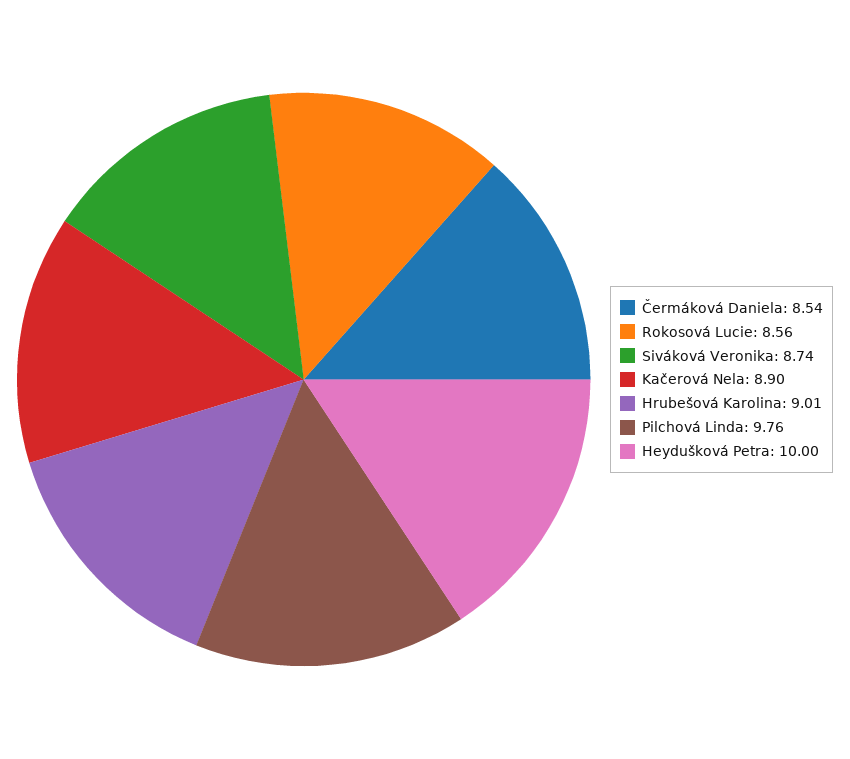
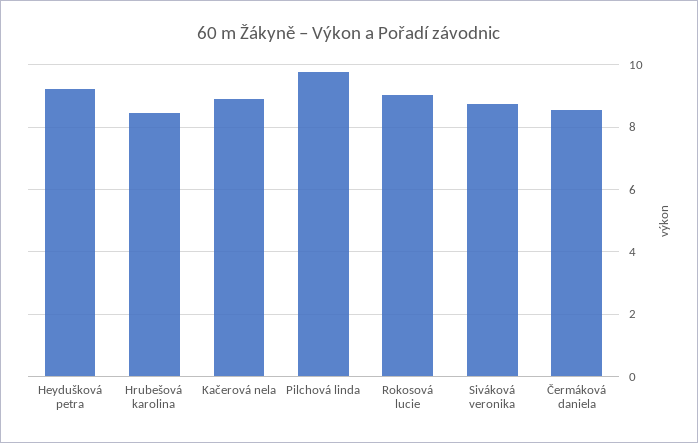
  {
    "Čermáková Daniela": 8.54,
-   "Rokosová Lucie": 8.56,
+   "Rokosová Lucie": 9,
    "Siváková Veronika": 8.74,
    "Kačerová Nela": 8.9,
-   "Hrubešová Karolina": 9.01,
+   "Hrubešová Karolina": 8.4,
    "Pilchová Linda": 9.76,
-   "Heydušková Petra": 10
+   "Heydušková Petra": 9.2
  }

